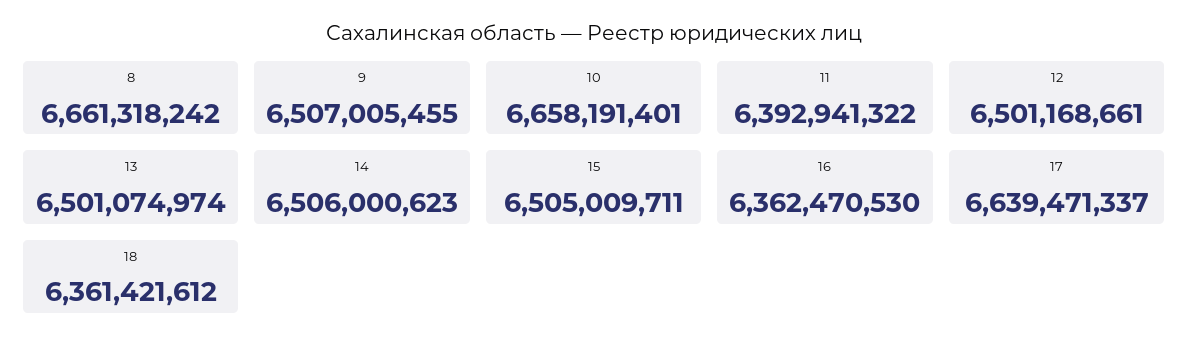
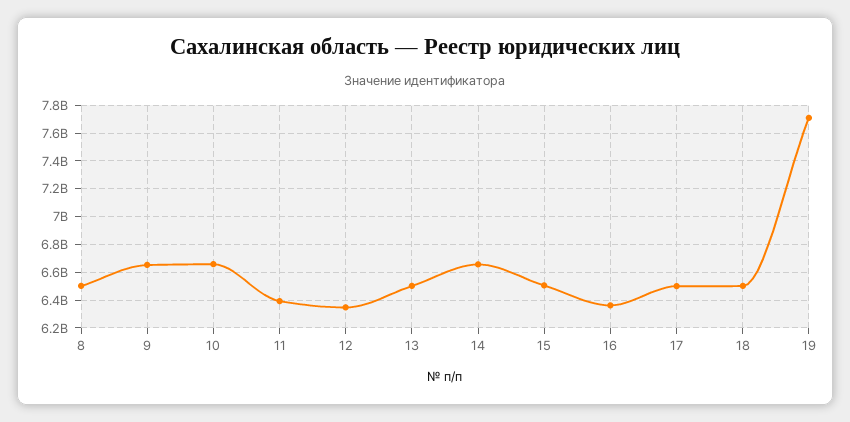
  {
-   "8": 6661318242,
+   "8": 6500000000,
-   "9": 6507005455,
+   "9": 6650000000,
    "10": 6658191401,
    "11": 6392941322,
-   "12": 6501168661,
+   "12": 6350000000,
    "13": 6501074974,
-   "14": 6506000623,
+   "14": 6650000000,
    "15": 6505009711,
    "16": 6362470530,
-   "17": 6639471337,
+   "17": 6500000000,
-   "18": 6361421612
+   "18": 6500000000,
+   "19": 7700000000
  }

